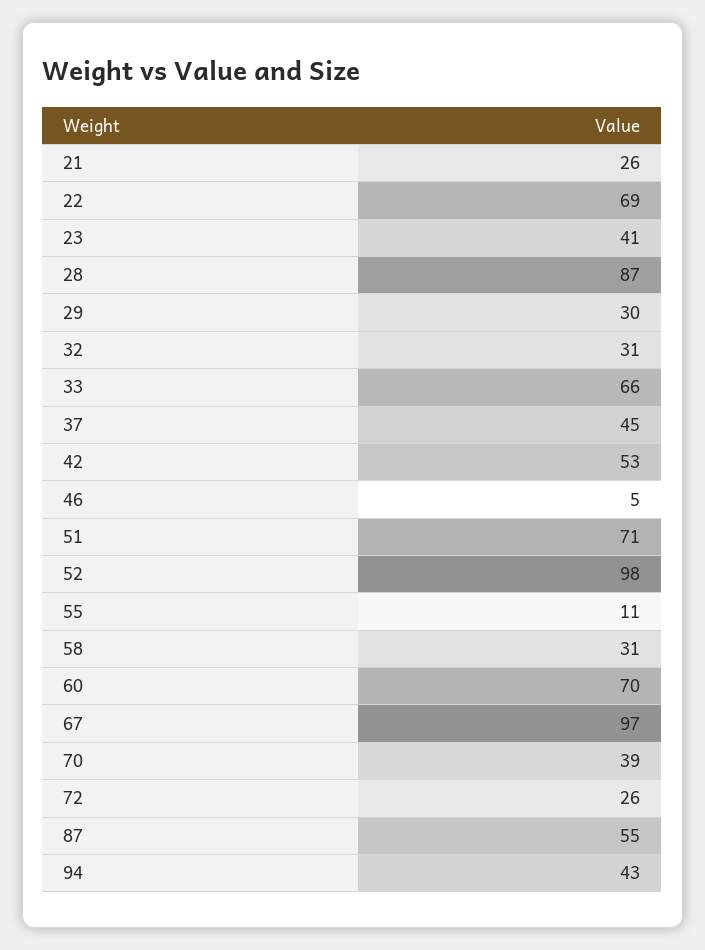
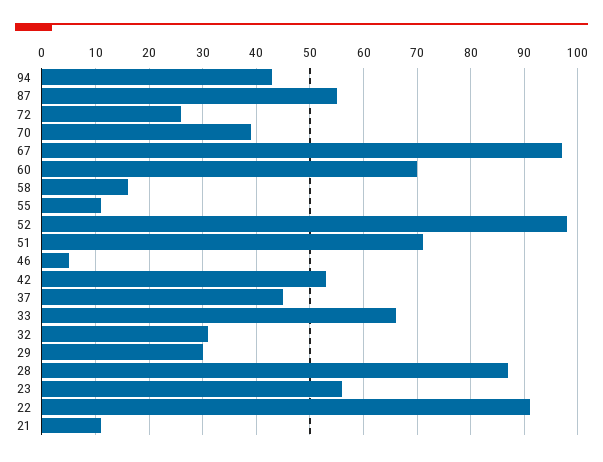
  {
-   "21": 26,
+   "21": 10,
-   "22": 69,
+   "22": 90,
-   "23": 41,
+   "23": 55,
    "28": 87,
    "29": 30,
    "32": 31,
    "33": 66,
    "37": 45,
    "42": 53,
    "46": 5,
    "51": 71,
    "52": 98,
    "55": 11,
-   "58": 31,
+   "58": 15,
    "60": 70,
    "67": 97,
    "70": 39,
    "72": 26,
    "87": 55,
    "94": 43
  }

